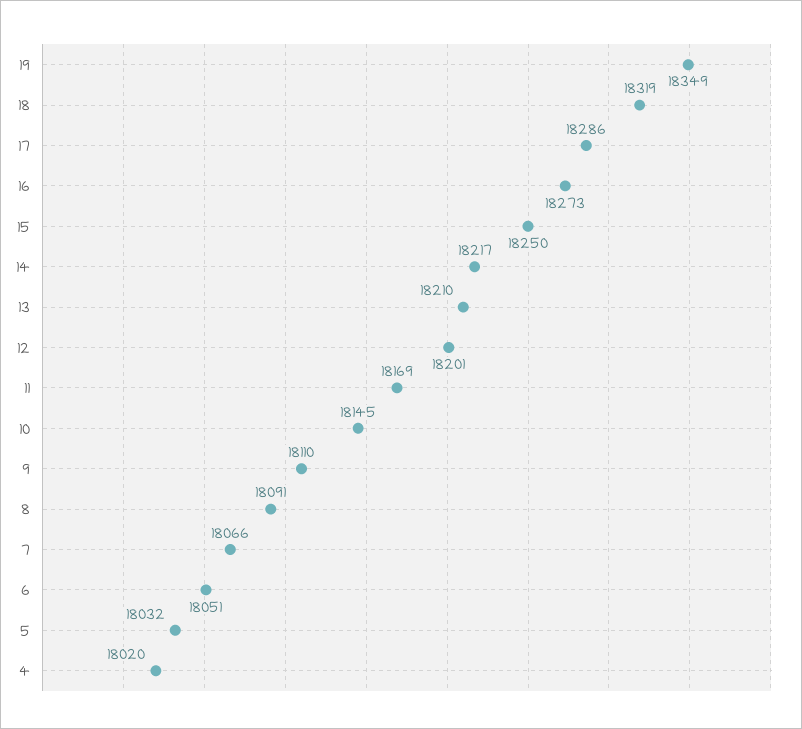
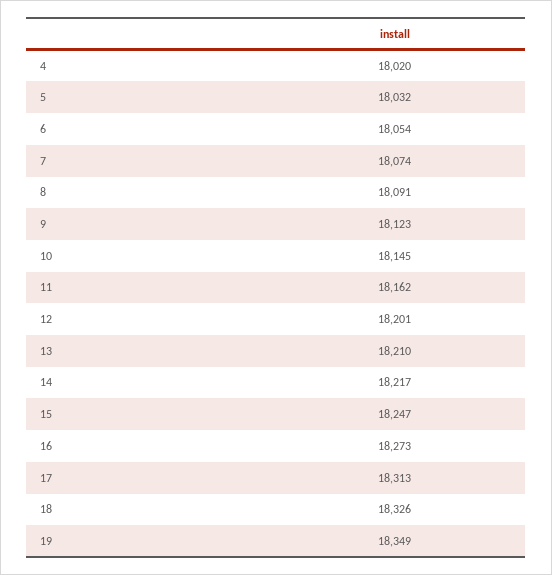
  {
    "19": 18349,
-   "18": 18319,
+   "18": 18326,
-   "17": 18286,
+   "17": 18313,
    "16": 18273,
-   "15": 18250,
+   "15": 18247,
    "14": 18217,
    "13": 18210,
    "12": 18201,
-   "11": 18169,
+   "11": 18162,
    "10": 18145,
-   "9": 18110,
+   "9": 18123,
    "8": 18091,
-   "7": 18066,
+   "7": 18074,
-   "6": 18051,
+   "6": 18054,
    "5": 18032,
    "4": 18020
  }

